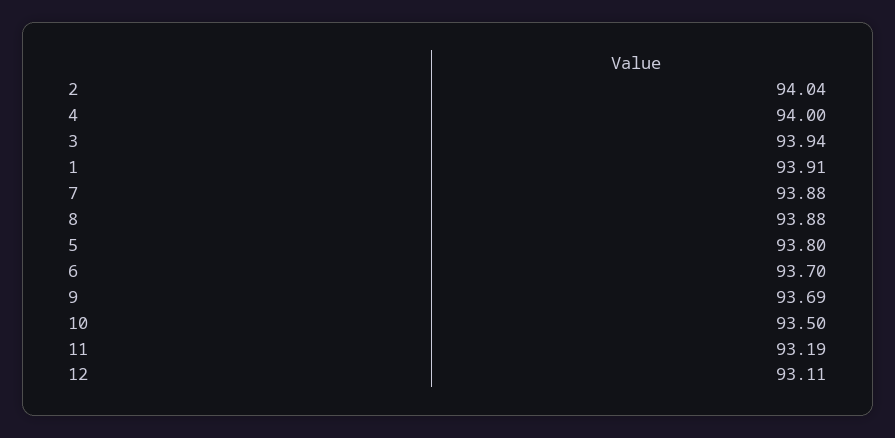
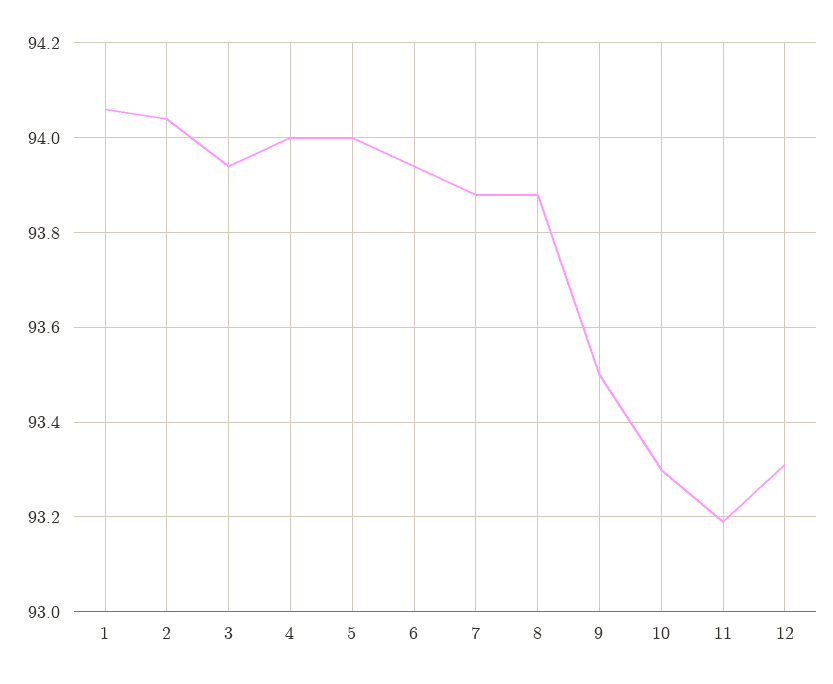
  {
    "2": 94.04,
    "4": 94,
    "3": 93.94,
-   "1": 93.91,
+   "1": 94.05,
    "7": 93.88,
    "8": 93.88,
-   "5": 93.8,
+   "5": 94,
-   "6": 93.7,
+   "6": 93.95,
-   "9": 93.69,
+   "9": 93.5,
-   "10": 93.5,
+   "10": 93.3,
    "11": 93.19,
-   "12": 93.11
+   "12": 93.3
  }

